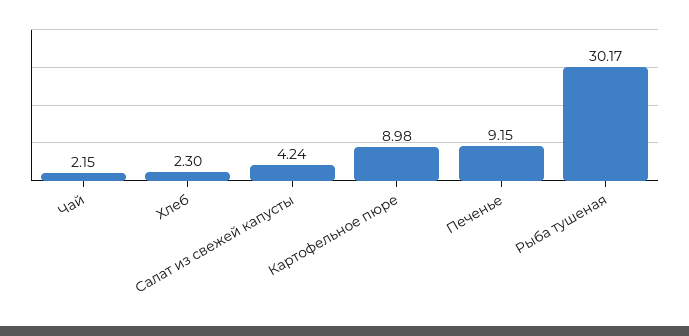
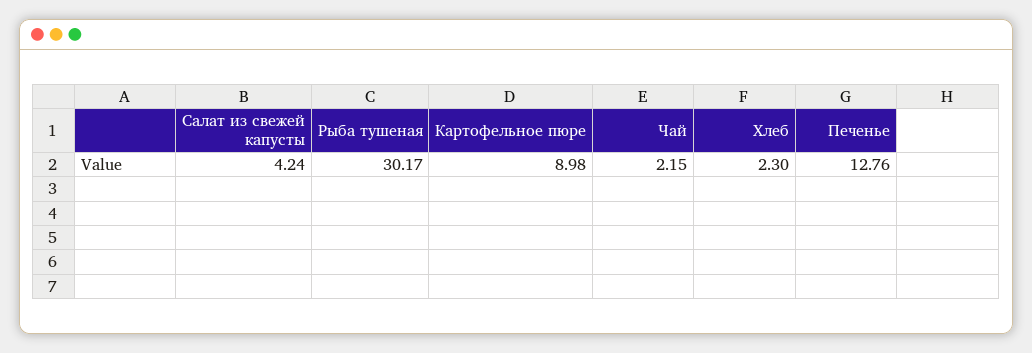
  {
    "Чай": 2.15,
    "Хлеб": 2.3,
    "Салат из свежей капусты": 4.24,
    "Картофельное пюре": 8.98,
-   "Печенье": 9.15,
+   "Печенье": 12.76,
    "Рыба тушеная": 30.17
  }

